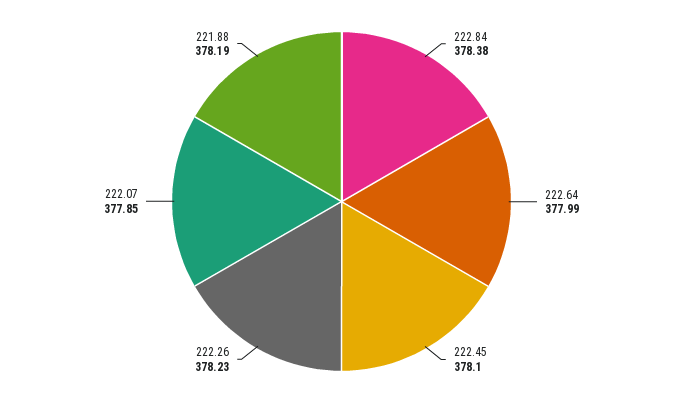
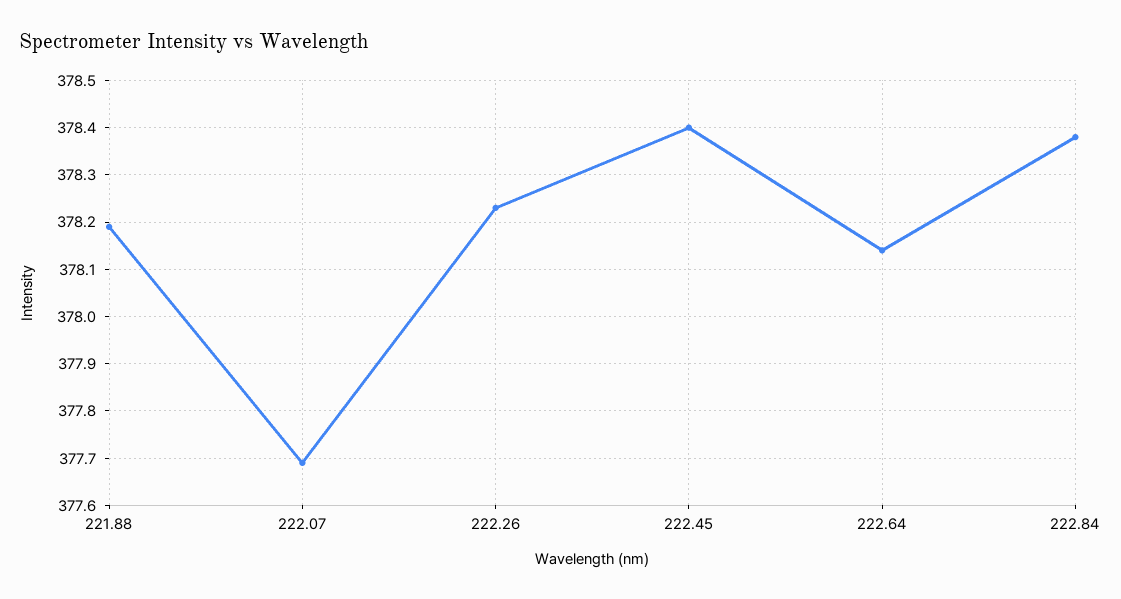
  {
    "222.84": 378.38,
-   "222.64": 377.99,
+   "222.64": 378.15,
-   "222.45": 378.1,
+   "222.45": 378.4,
    "222.26": 378.23,
-   "222.07": 377.85,
+   "222.07": 377.7,
    "221.88": 378.19
  }

